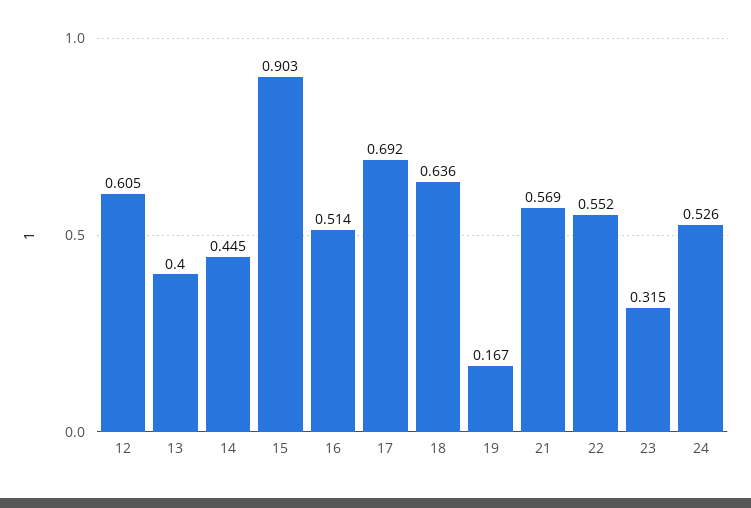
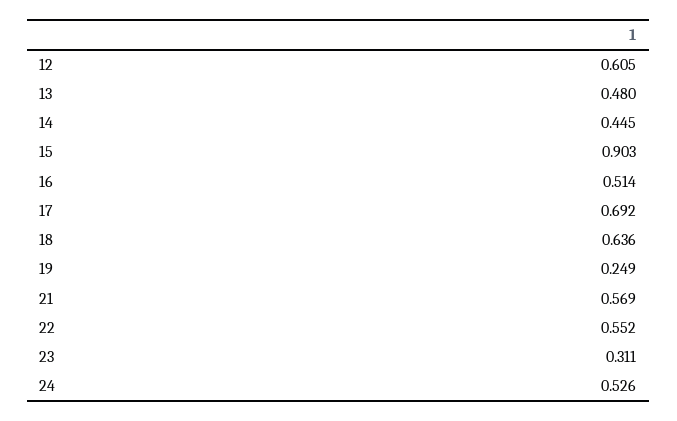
  {
    "12": 0.605,
-   "13": 0.4,
+   "13": 0.48,
    "14": 0.445,
    "15": 0.903,
    "16": 0.514,
    "17": 0.692,
    "18": 0.636,
-   "19": 0.167,
+   "19": 0.249,
    "21": 0.569,
    "22": 0.552,
-   "23": 0.315,
+   "23": 0.311,
    "24": 0.526
  }

